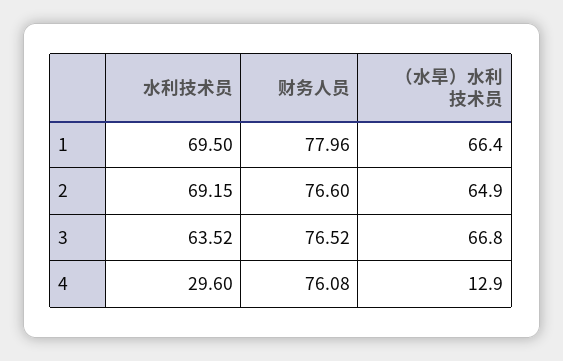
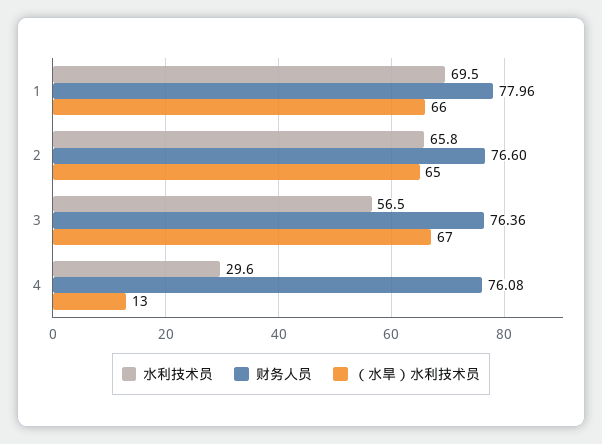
  {
    "水利技术员": {
      "1": 69.5,
-     "2": 69.15,
+     "2": 65.8,
-     "3": 63.52,
+     "3": 56.5,
      "4": 29.6
    },
    "财务人员": {
      "1": 77.96,
      "2": 76.6,
-     "3": 76.52,
+     "3": 76.36,
      "4": 76.08
    },
    "（水旱）水利技术员": {
      "1": 66.4,
      "2": 64.9,
      "3": 66.8,
      "4": 12.9
    }
  }

